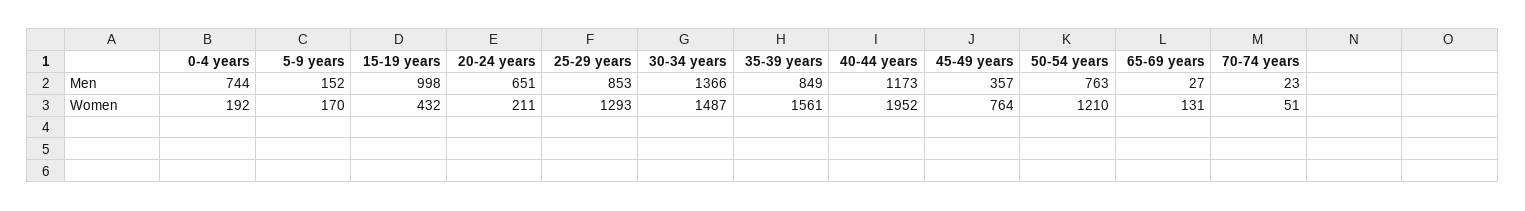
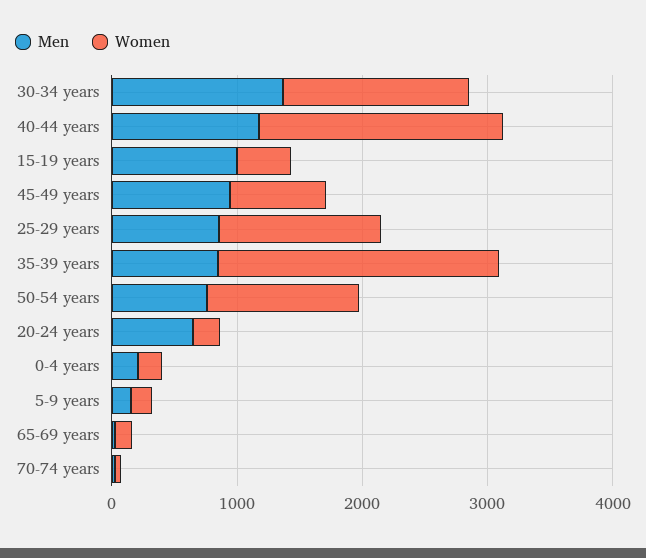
  {
    "Men": {
-     "0-4 years": 744,
+     "0-4 years": 200,
      "5-9 years": 152,
      "15-19 years": 998,
      "20-24 years": 651,
      "25-29 years": 853,
      "30-34 years": 1366,
      "35-39 years": 849,
      "40-44 years": 1173,
-     "45-49 years": 357,
+     "45-49 years": 1000,
      "50-54 years": 763,
      "65-69 years": 27,
      "70-74 years": 23
    },
    "Women": {
      "0-4 years": 192,
      "5-9 years": 170,
      "15-19 years": 432,
      "20-24 years": 211,
      "25-29 years": 1293,
      "30-34 years": 1487,
-     "35-39 years": 1561,
+     "35-39 years": 2200,
      "40-44 years": 1952,
      "45-49 years": 764,
      "50-54 years": 1210,
      "65-69 years": 131,
      "70-74 years": 51
    }
  }

